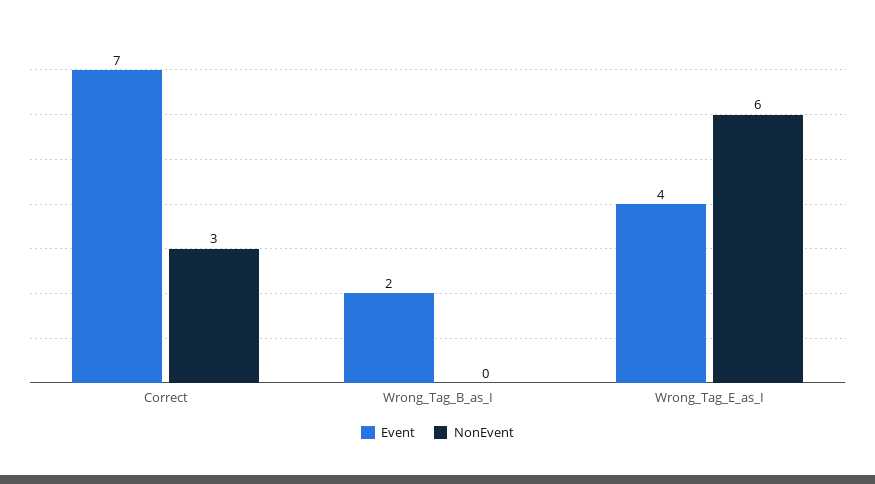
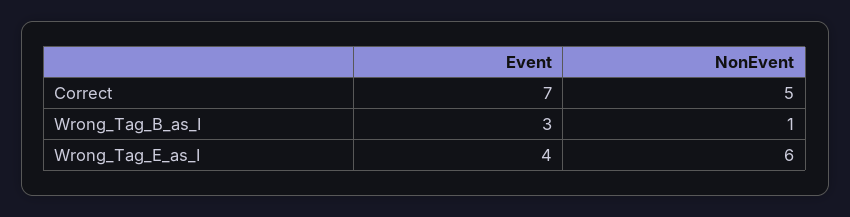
  {
    "Event": {
      "Correct": 7,
-     "Wrong_Tag_B_as_I": 2,
+     "Wrong_Tag_B_as_I": 3,
      "Wrong_Tag_E_as_I": 4
    },
    "NonEvent": {
-     "Correct": 3,
+     "Correct": 5,
-     "Wrong_Tag_B_as_I": 0,
+     "Wrong_Tag_B_as_I": 1,
      "Wrong_Tag_E_as_I": 6
    }
  }

